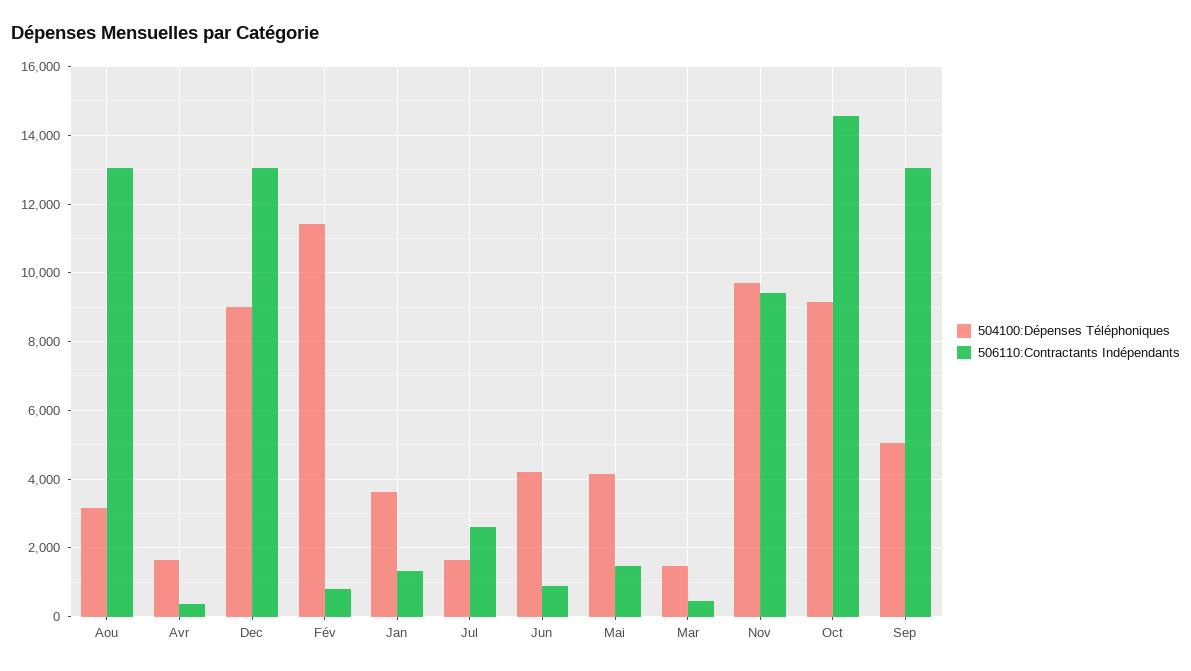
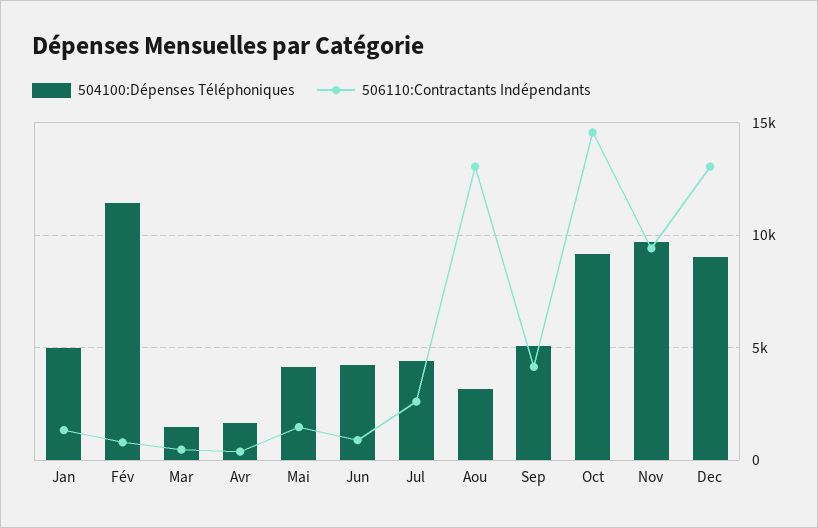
  {
    "504100:Dépenses Téléphoniques": {
      "Aou": 3200,
      "Avr": 1600,
      "Dec": 9000,
      "Fév": 11400,
-     "Jan": 3600,
+     "Jan": 5000,
-     "Jul": 1600,
+     "Jul": 4500,
      "Jun": 4200,
      "Mai": 4200,
      "Mar": 1400,
      "Nov": 9800,
      "Oct": 9200,
      "Sep": 5000
    },
    "506110:Contractants Indépendants": {
      "Aou": 13000,
      "Avr": 400,
      "Dec": 13000,
      "Fév": 800,
      "Jan": 1400,
      "Jul": 2600,
      "Jun": 800,
      "Mai": 1400,
      "Mar": 400,
      "Nov": 9400,
      "Oct": 14600,
-     "Sep": 13000
+     "Sep": 4000
    }
  }

